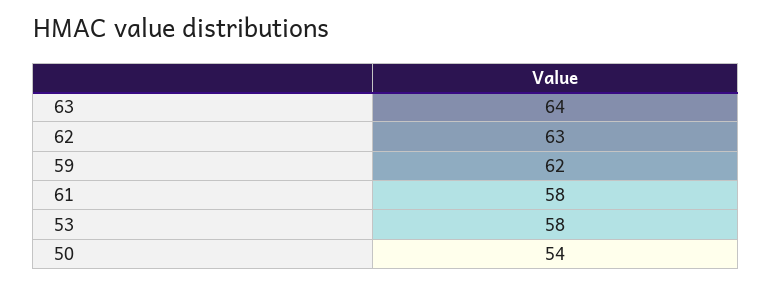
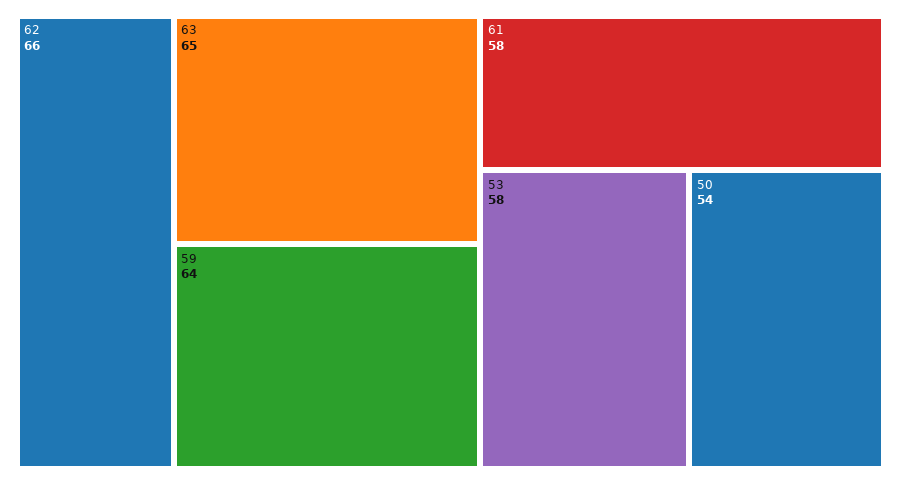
  {
-   "63": 64,
+   "63": 65,
-   "62": 63,
+   "62": 66,
-   "59": 62,
+   "59": 64,
    "61": 58,
    "53": 58,
    "50": 54
  }

